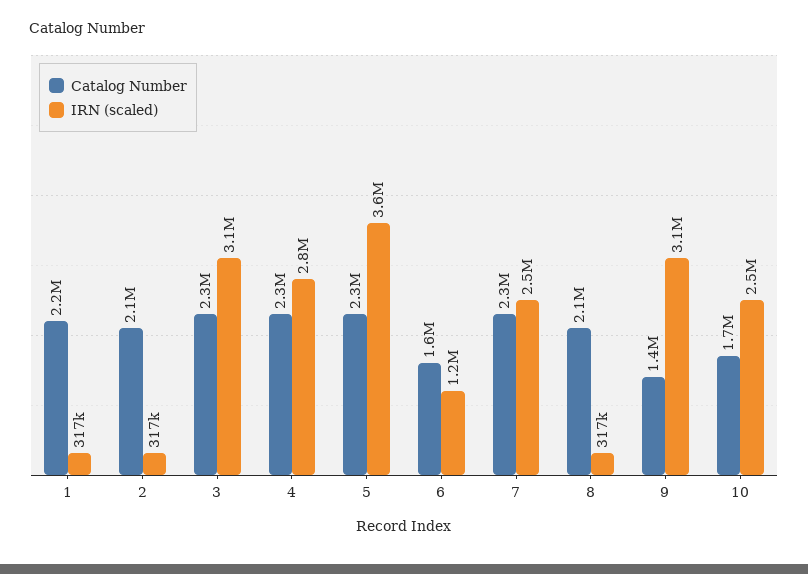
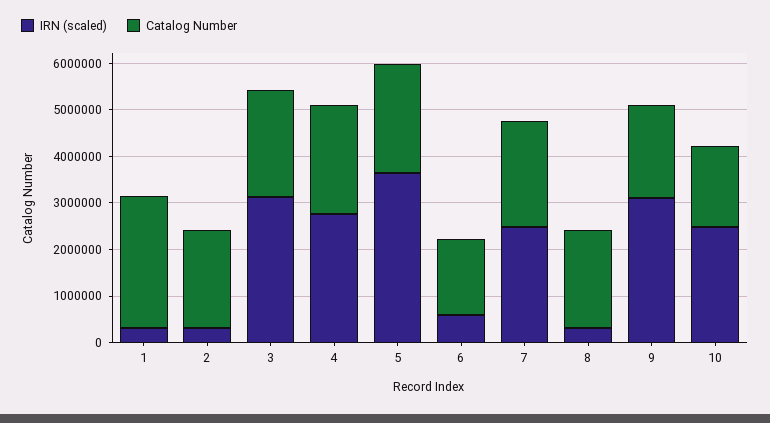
  {
    "Catalog Number": {
-     "1": 2200000,
+     "1": 2800000,
      "2": 2100000,
      "3": 2300000,
      "4": 2300000,
      "5": 2300000,
      "6": 1600000,
      "7": 2300000,
      "8": 2100000,
-     "9": 1400000,
+     "9": 2000000,
      "10": 1700000
    },
    "IRN (scaled)": {
      "1": 317000,
      "2": 317000,
      "3": 3100000,
      "4": 2800000,
      "5": 3600000,
-     "6": 1200000,
+     "6": 600000,
      "7": 2500000,
      "8": 317000,
      "9": 3100000,
      "10": 2500000
    }
  }

